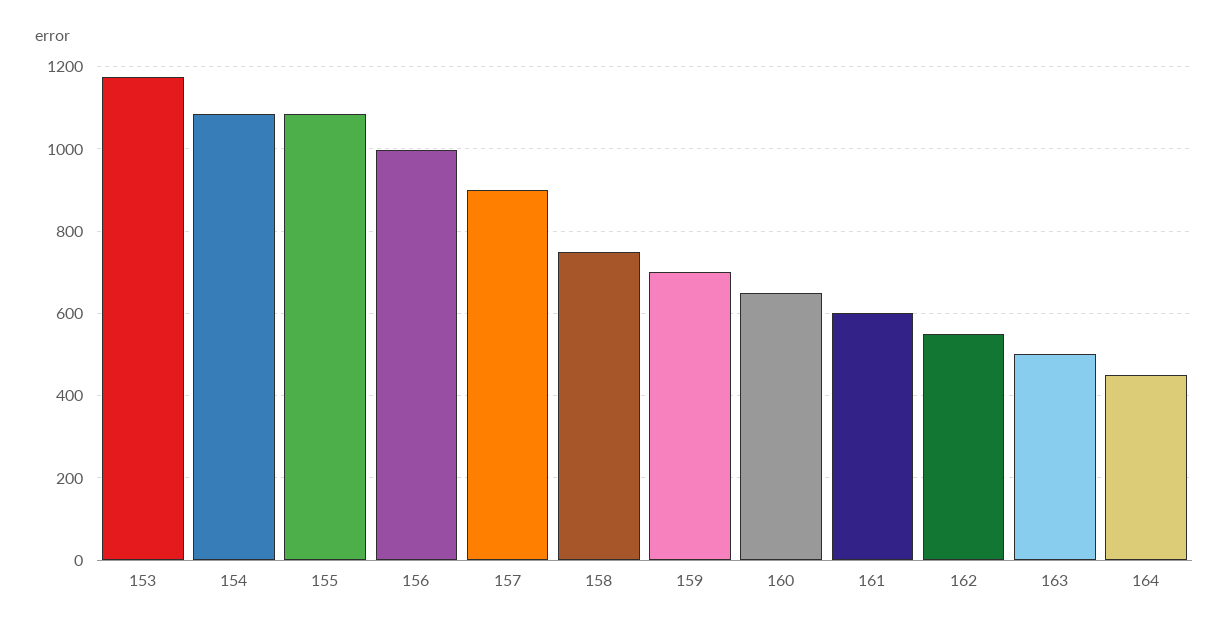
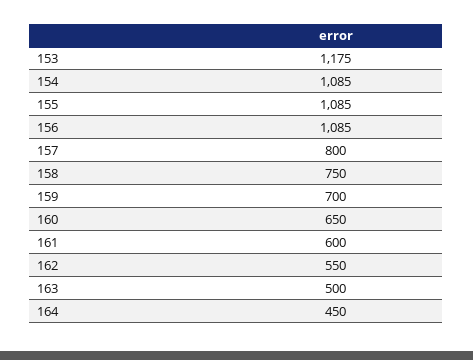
  {
    "153": 1175,
    "154": 1085,
    "155": 1085,
-   "156": 1000,
+   "156": 1085,
-   "157": 900,
+   "157": 800,
    "158": 750,
    "159": 700,
    "160": 650,
    "161": 600,
    "162": 550,
    "163": 500,
    "164": 450
  }

